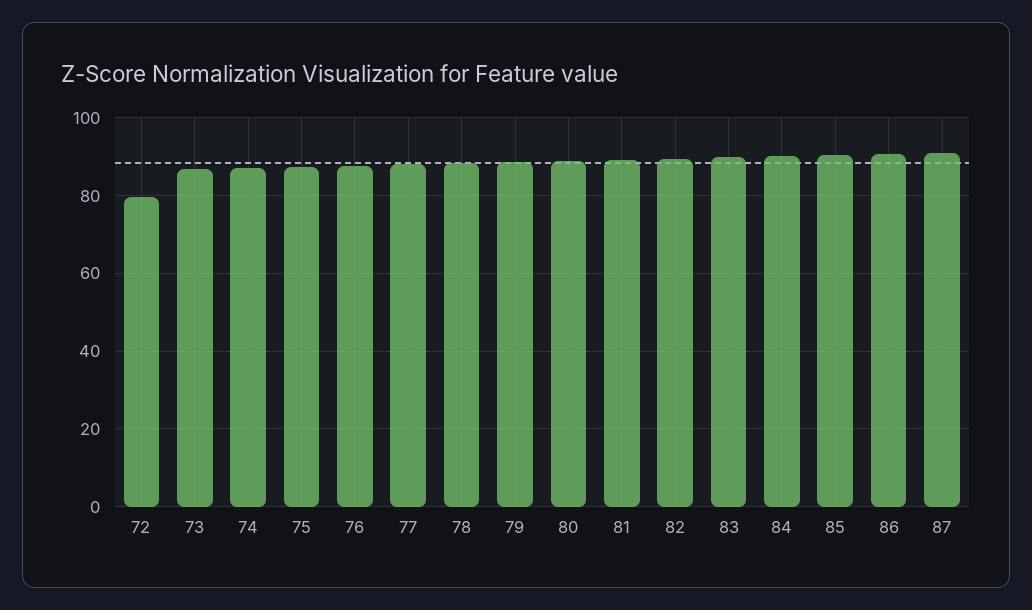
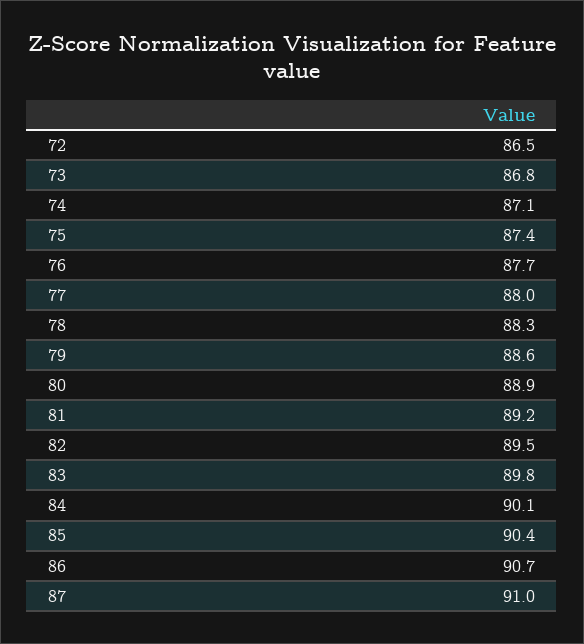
  {
-   "72": 80,
+   "72": 86.5,
    "73": 86.8,
    "74": 87.1,
    "75": 87.4,
    "76": 87.7,
    "77": 88,
    "78": 88.3,
    "79": 88.6,
    "80": 88.9,
    "81": 89.2,
    "82": 89.5,
    "83": 89.8,
    "84": 90.1,
    "85": 90.4,
    "86": 90.7,
    "87": 91
  }

